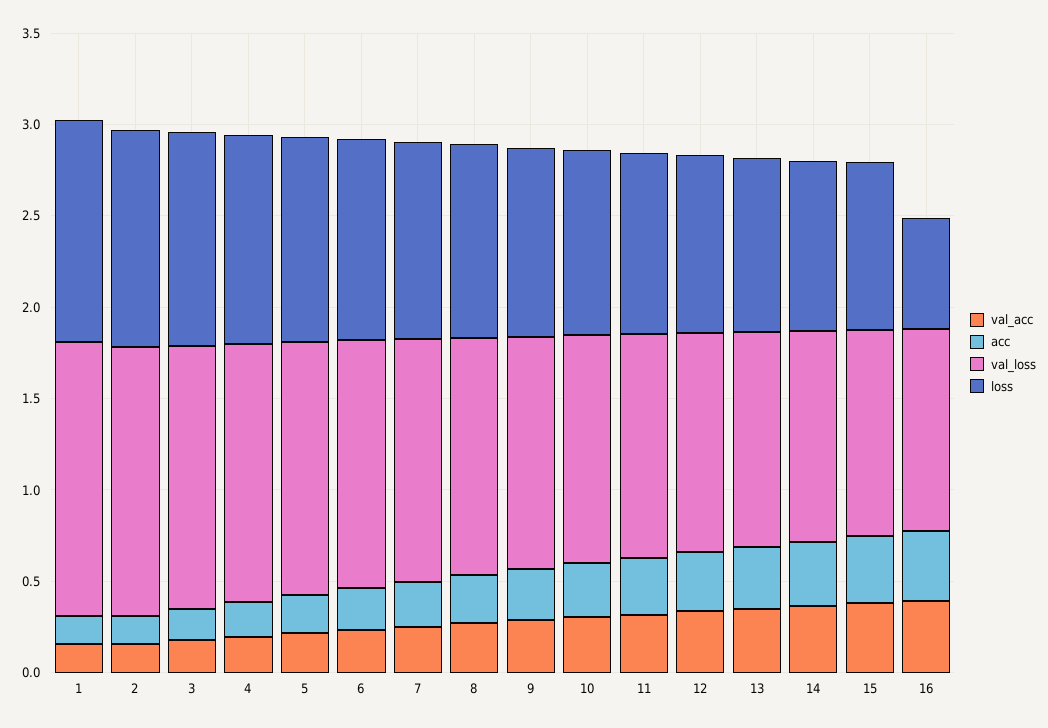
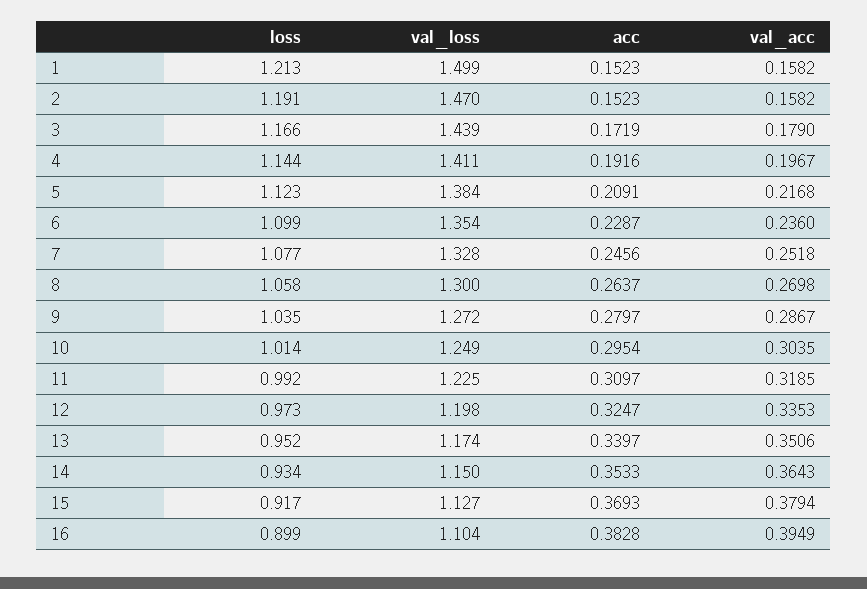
  {
    "val_acc": {
      "1": 0.1582,
      "2": 0.1582,
      "3": 0.179,
      "4": 0.1967,
      "5": 0.2168,
      "6": 0.236,
      "7": 0.2518,
      "8": 0.2698,
      "9": 0.2867,
      "10": 0.3035,
      "11": 0.3185,
      "12": 0.3353,
      "13": 0.3506,
      "14": 0.3643,
      "15": 0.3794,
      "16": 0.3949
    },
    "acc": {
      "1": 0.1523,
      "2": 0.1523,
      "3": 0.1719,
      "4": 0.1916,
      "5": 0.2091,
      "6": 0.2287,
      "7": 0.2456,
      "8": 0.2637,
      "9": 0.2797,
      "10": 0.2954,
      "11": 0.3097,
      "12": 0.3247,
      "13": 0.3397,
      "14": 0.3533,
      "15": 0.3693,
      "16": 0.3828
    },
    "val_loss": {
      "1": 1.499,
      "2": 1.47,
      "3": 1.439,
      "4": 1.411,
      "5": 1.384,
      "6": 1.354,
      "7": 1.328,
      "8": 1.3,
      "9": 1.272,
      "10": 1.249,
      "11": 1.225,
      "12": 1.198,
      "13": 1.174,
      "14": 1.15,
      "15": 1.127,
      "16": 1.104
    },
    "loss": {
      "1": 1.213,
      "2": 1.191,
      "3": 1.166,
      "4": 1.144,
      "5": 1.123,
      "6": 1.099,
      "7": 1.077,
      "8": 1.058,
      "9": 1.035,
      "10": 1.014,
      "11": 0.992,
      "12": 0.973,
      "13": 0.952,
      "14": 0.934,
      "15": 0.917,
-     "16": 0.6
+     "16": 0.899
    }
  }

